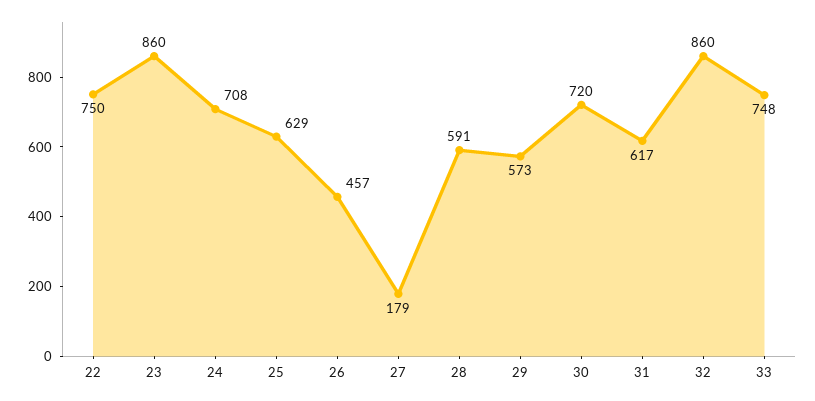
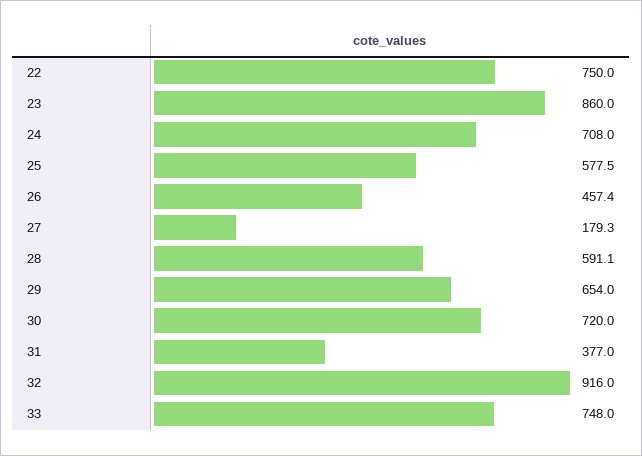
  {
    "22": 750,
    "23": 860,
    "24": 708,
-   "25": 629,
+   "25": 577.5,
    "26": 457.4,
    "27": 179.3,
    "28": 591.1,
-   "29": 573,
+   "29": 654,
    "30": 720,
-   "31": 617,
+   "31": 377,
-   "32": 860,
+   "32": 916,
    "33": 748
  }

